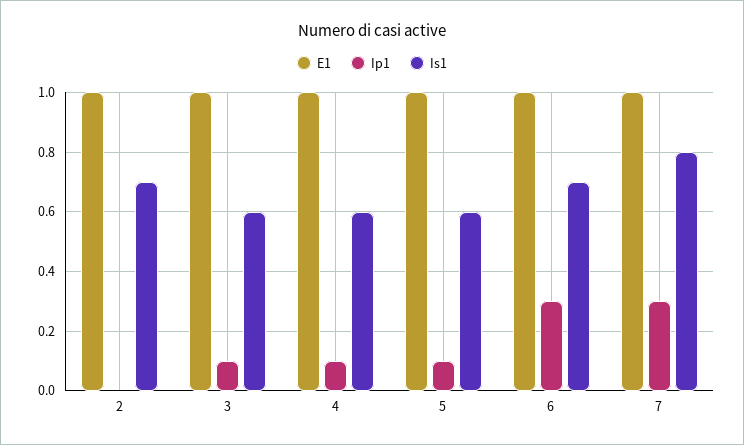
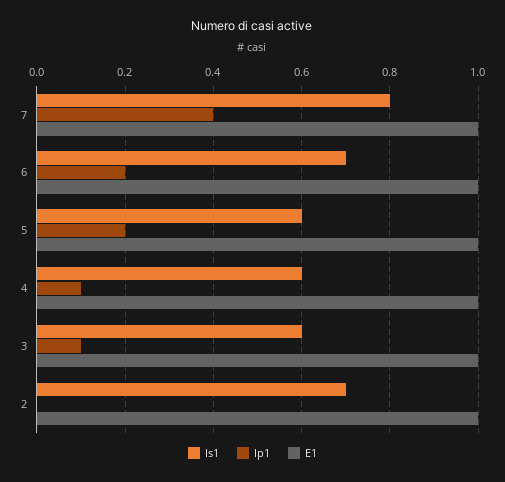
  {
    "E1": {
      "2": 1,
      "3": 1,
      "4": 1,
      "5": 1,
      "6": 1,
      "7": 1
    },
    "Ip1": {
      "2": 0,
      "3": 0.1,
      "4": 0.1,
-     "5": 0.1,
+     "5": 0.2,
-     "6": 0.3,
+     "6": 0.2,
-     "7": 0.3
+     "7": 0.4
    },
    "Is1": {
      "2": 0.7,
      "3": 0.6,
      "4": 0.6,
      "5": 0.6,
      "6": 0.7,
      "7": 0.8
    }
  }

